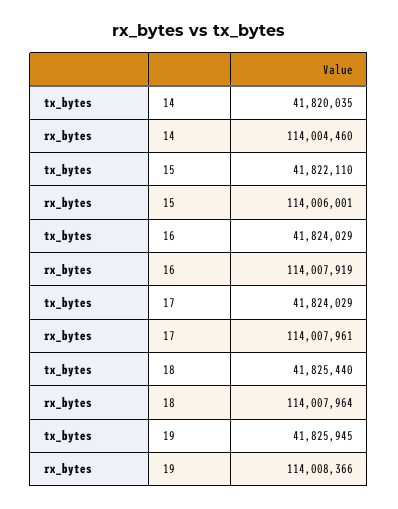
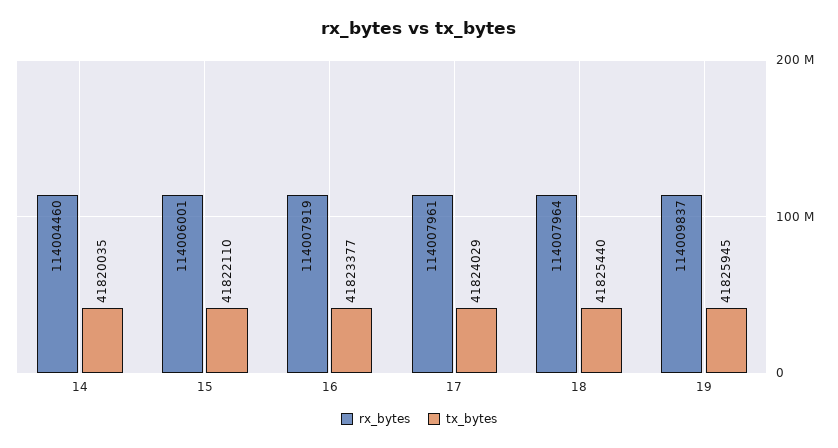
  {
    "tx_bytes": {
      "14": 41820035,
      "15": 41822110,
-     "16": 41824029,
+     "16": 41823377,
      "17": 41824029,
      "18": 41825440,
      "19": 41825945
    },
    "rx_bytes": {
      "14": 114004460,
      "15": 114006001,
      "16": 114007919,
      "17": 114007961,
      "18": 114007964,
-     "19": 114008366
+     "19": 114009837
    }
  }

